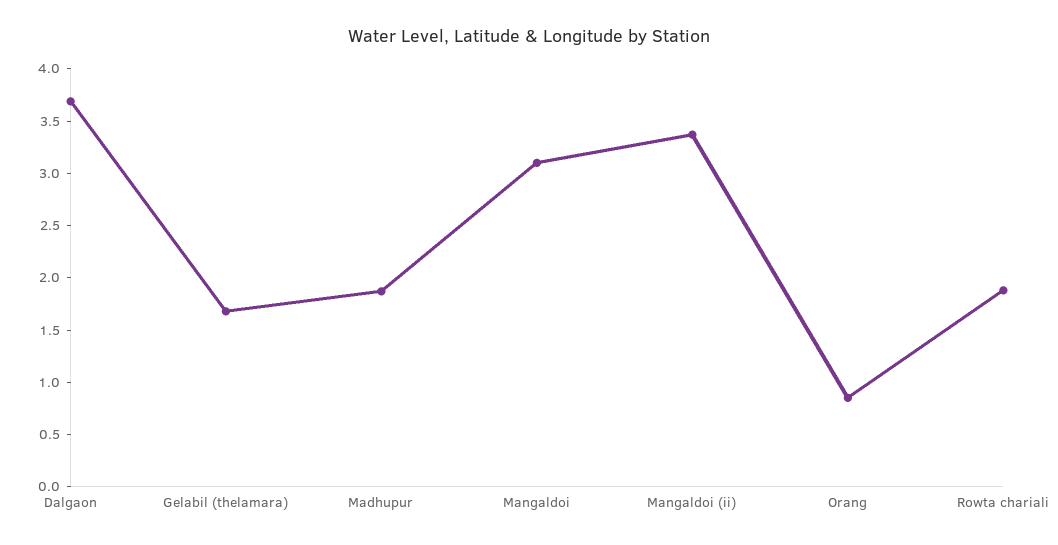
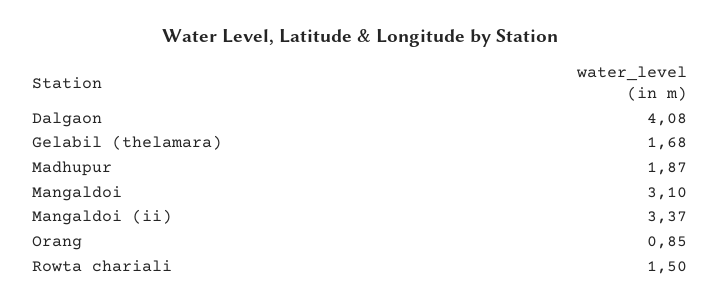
  {
-   "Dalgaon": 3.7,
+   "Dalgaon": 4.08,
    "Gelabil (thelamara)": 1.68,
    "Madhupur": 1.87,
    "Mangaldoi": 3.1,
    "Mangaldoi (ii)": 3.37,
    "Orang": 0.85,
-   "Rowta chariali": 1.9
+   "Rowta chariali": 1.5
  }

